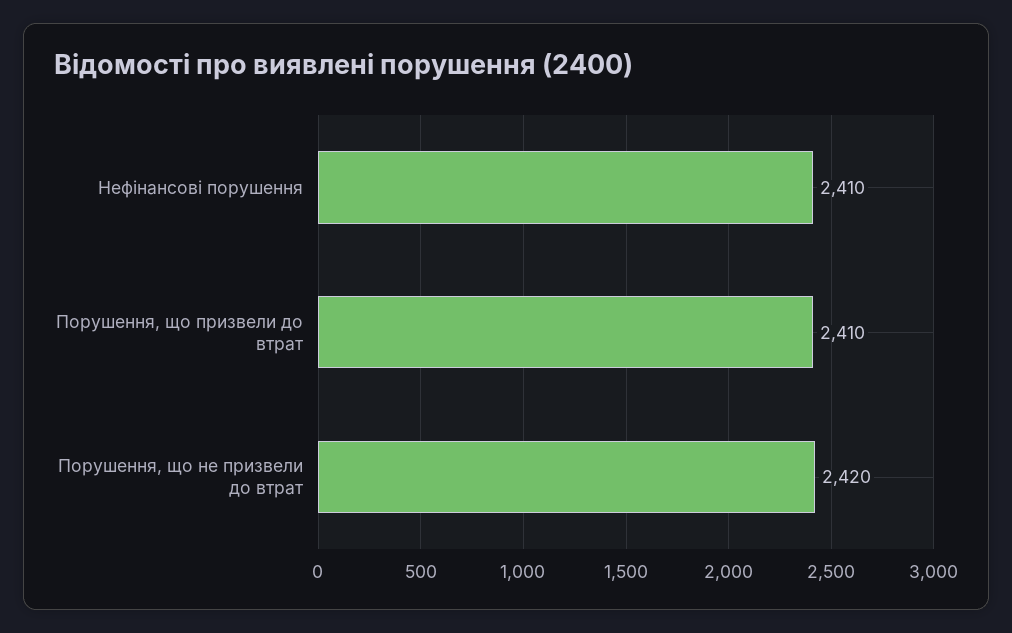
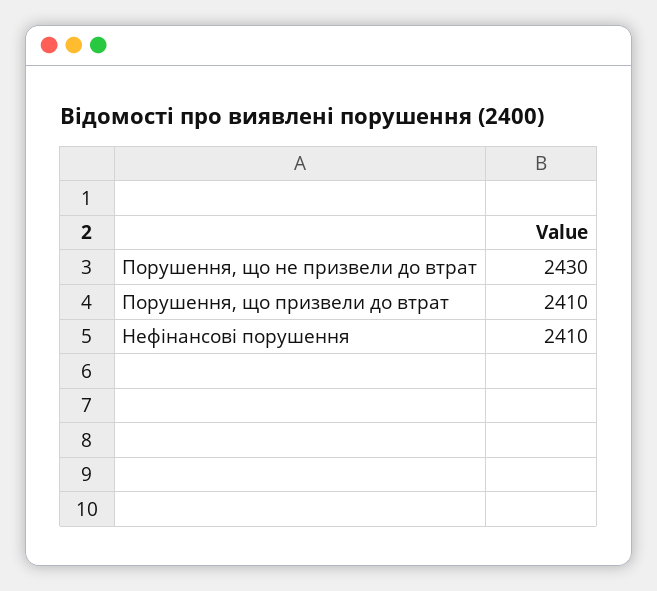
  {
    "Нефінансові порушення": 2410,
    "Порушення, що призвели до втрат": 2410,
-   "Порушення, що не призвели до втрат": 2420
+   "Порушення, що не призвели до втрат": 2430
  }

